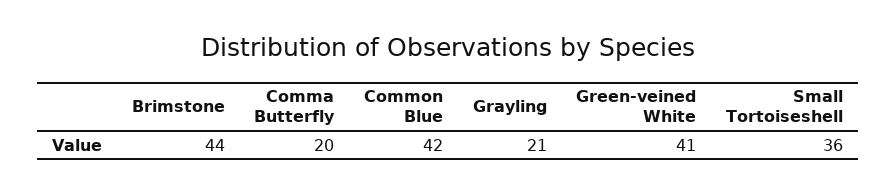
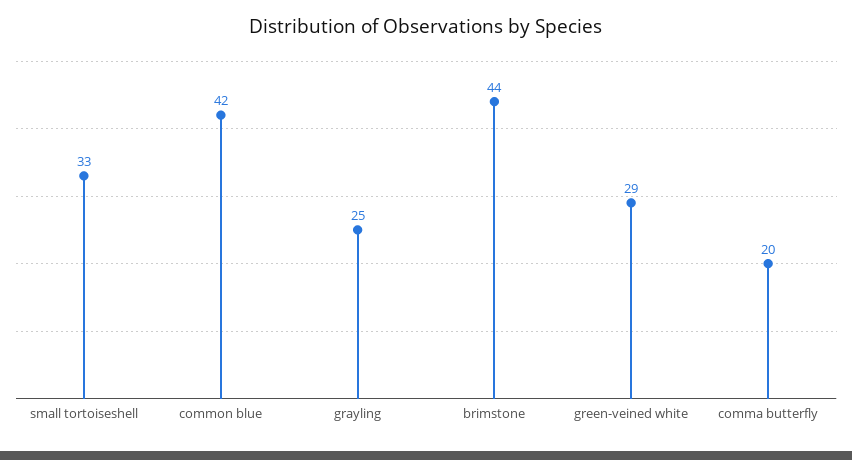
  {
    "Brimstone": 44,
    "Comma Butterfly": 20,
    "Common Blue": 42,
-   "Grayling": 21,
+   "Grayling": 25,
-   "Green-veined White": 41,
+   "Green-veined White": 29,
-   "Small Tortoiseshell": 36
+   "Small Tortoiseshell": 33
  }

